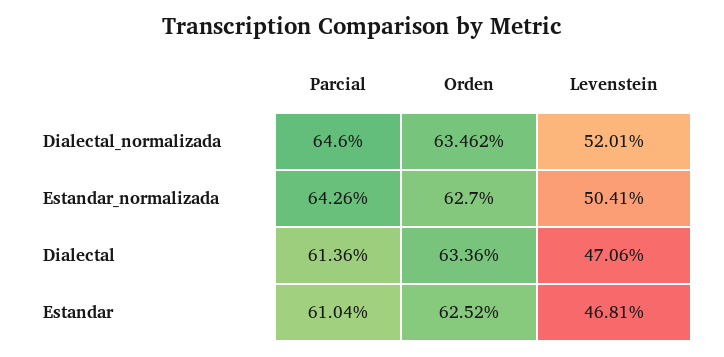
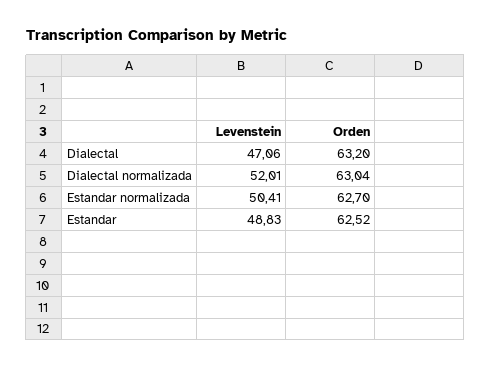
  {
-   "Parcial": {
-     "Dialectal_normalizada": 64.6,
-     "Estandar_normalizada": 64.26,
-     "Dialectal": 61.36,
-     "Estandar": 61.04
-   },
    "Orden": {
-     "Dialectal_normalizada": 63.462,
+     "Dialectal_normalizada": 63.04,
      "Estandar_normalizada": 62.7,
-     "Dialectal": 63.36,
+     "Dialectal": 63.2,
      "Estandar": 62.52
    },
    "Levenstein": {
      "Dialectal_normalizada": 52.01,
      "Estandar_normalizada": 50.41,
      "Dialectal": 47.06,
-     "Estandar": 46.81
+     "Estandar": 48.83
    }
  }

